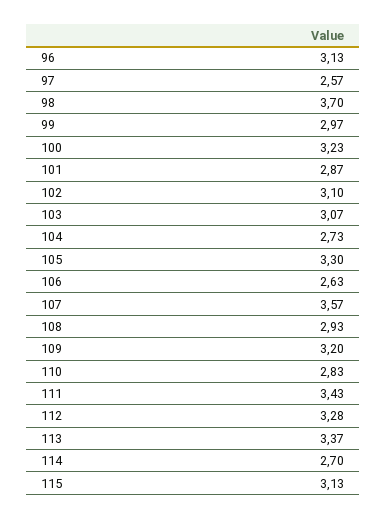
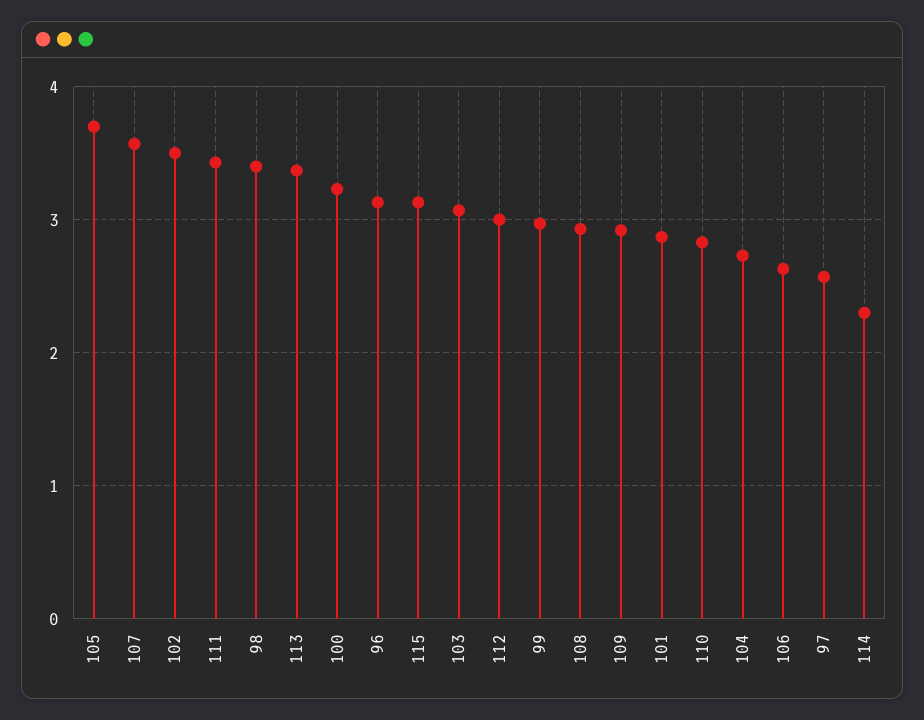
  {
    "96": 3.13,
    "97": 2.57,
-   "98": 3.7,
+   "98": 3.4,
    "99": 2.97,
    "100": 3.23,
    "101": 2.87,
-   "102": 3.1,
+   "102": 3.5,
    "103": 3.07,
    "104": 2.73,
-   "105": 3.3,
+   "105": 3.7,
    "106": 2.63,
    "107": 3.57,
    "108": 2.93,
-   "109": 3.2,
+   "109": 2.9,
    "110": 2.83,
    "111": 3.43,
-   "112": 3.28,
+   "112": 3,
    "113": 3.37,
-   "114": 2.7,
+   "114": 2.3,
    "115": 3.13
  }

